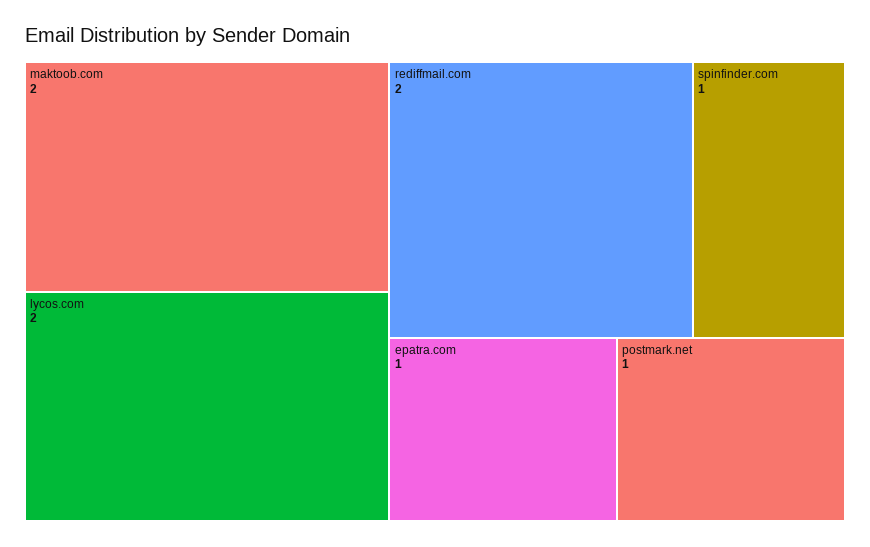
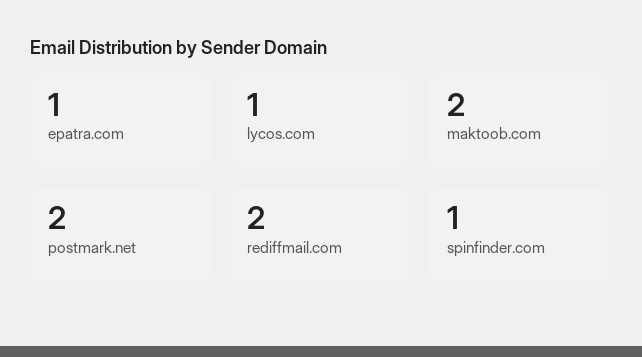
  {
    "maktoob.com": 2,
-   "lycos.com": 2,
+   "lycos.com": 1,
    "rediffmail.com": 2,
    "spinfinder.com": 1,
    "epatra.com": 1,
-   "postmark.net": 1
+   "postmark.net": 2
  }

